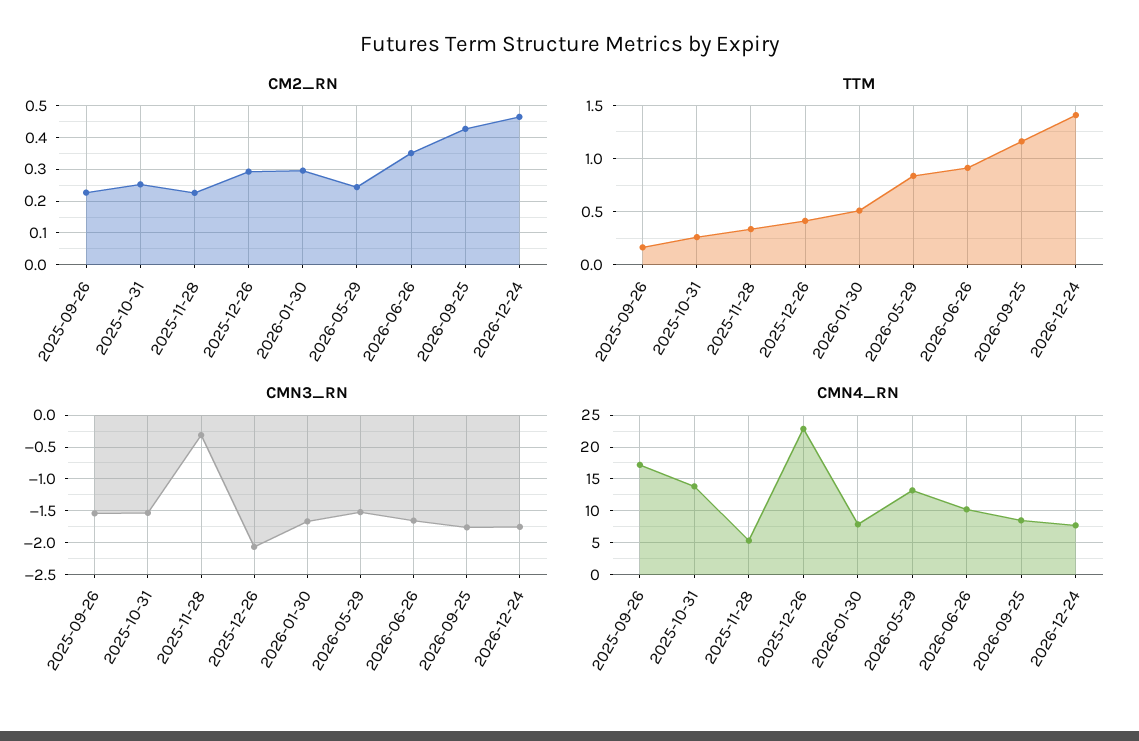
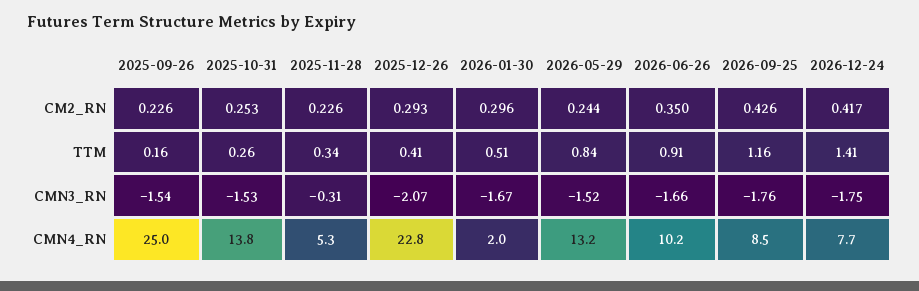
  {
    "CM2_RN": {
      "2025-09-26": 0.226,
      "2025-10-31": 0.253,
      "2025-11-28": 0.226,
      "2025-12-26": 0.293,
      "2026-01-30": 0.296,
      "2026-05-29": 0.244,
      "2026-06-26": 0.35,
      "2026-09-25": 0.426,
-     "2026-12-24": 0.46
+     "2026-12-24": 0.417
    },
    "TTM": {
      "2025-09-26": 0.16,
      "2025-10-31": 0.26,
      "2025-11-28": 0.34,
      "2025-12-26": 0.41,
      "2026-01-30": 0.51,
      "2026-05-29": 0.84,
      "2026-06-26": 0.91,
      "2026-09-25": 1.16,
      "2026-12-24": 1.41
    },
    "CMN3_RN": {
      "2025-09-26": -1.54,
      "2025-10-31": -1.53,
      "2025-11-28": -0.31,
      "2025-12-26": -2.07,
      "2026-01-30": -1.67,
      "2026-05-29": -1.52,
      "2026-06-26": -1.66,
      "2026-09-25": -1.76,
      "2026-12-24": -1.75
    },
    "CMN4_RN": {
-     "2025-09-26": 17,
+     "2025-09-26": 25,
      "2025-10-31": 13.8,
      "2025-11-28": 5.3,
      "2025-12-26": 22.8,
-     "2026-01-30": 8,
+     "2026-01-30": 2,
      "2026-05-29": 13.2,
      "2026-06-26": 10.2,
      "2026-09-25": 8.5,
      "2026-12-24": 7.7
    }
  }

